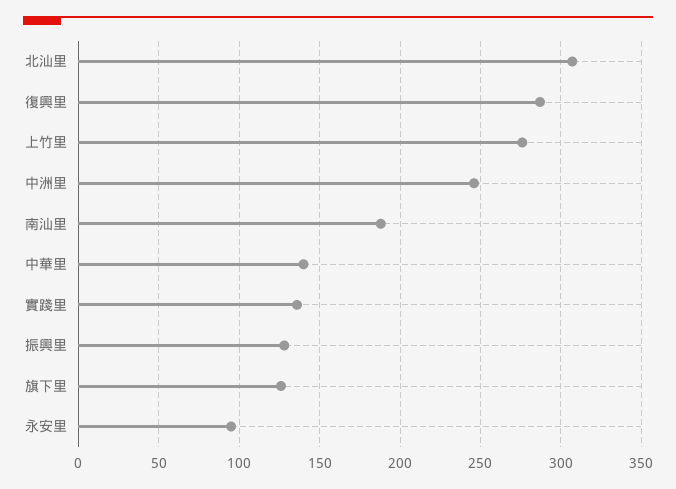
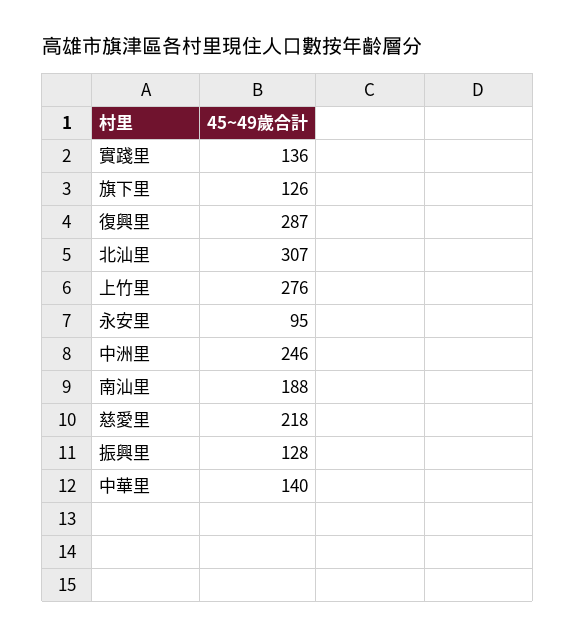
  {
    "北汕里": 307,
    "復興里": 287,
    "上竹里": 276,
    "中洲里": 246,
    "南汕里": 188,
    "中華里": 140,
    "實踐里": 136,
    "振興里": 128,
    "旗下里": 126,
-   "永安里": 95
+   "永安里": 95,
+   "慈愛里": 218
  }

